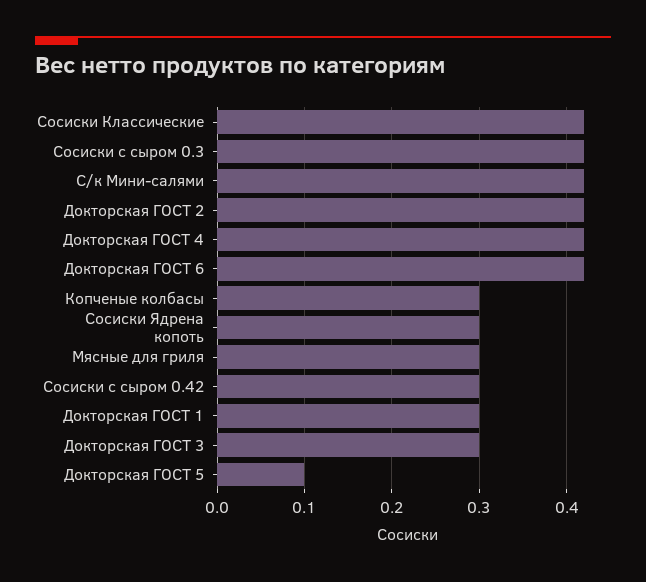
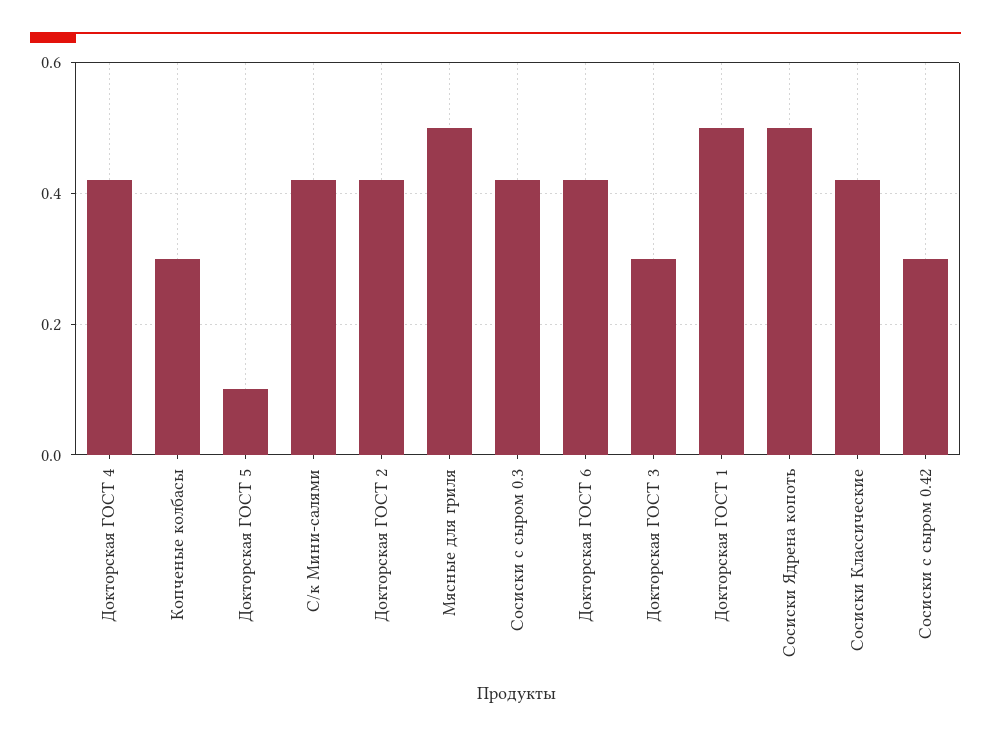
  {
    "Сосиски Классические": 0.42,
    "Сосиски с сыром 0.3": 0.42,
    "С/к Мини-салями": 0.42,
    "Докторская ГОСТ 2": 0.42,
    "Докторская ГОСТ 4": 0.42,
    "Докторская ГОСТ 6": 0.42,
    "Копченые колбасы": 0.3,
-   "Сосиски Ядрена копоть": 0.3,
+   "Сосиски Ядрена копоть": 0.5,
-   "Мясные для гриля": 0.3,
+   "Мясные для гриля": 0.5,
    "Сосиски с сыром 0.42": 0.3,
-   "Докторская ГОСТ 1": 0.3,
+   "Докторская ГОСТ 1": 0.5,
    "Докторская ГОСТ 3": 0.3,
    "Докторская ГОСТ 5": 0.1
  }

